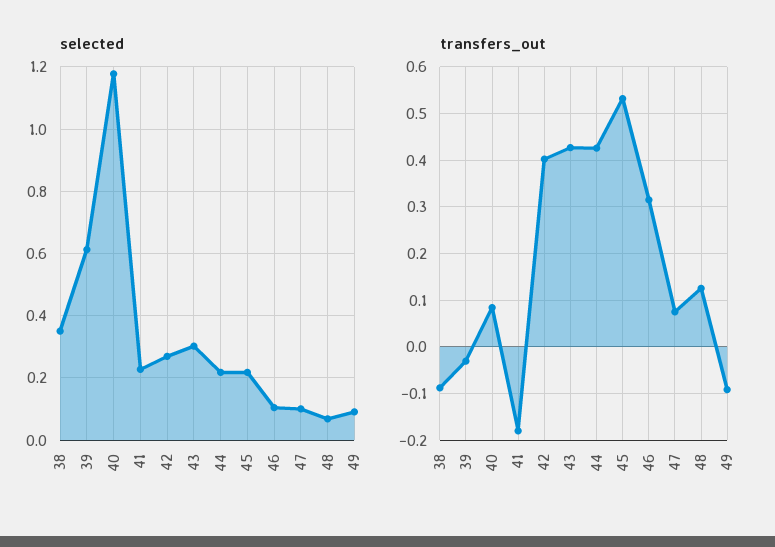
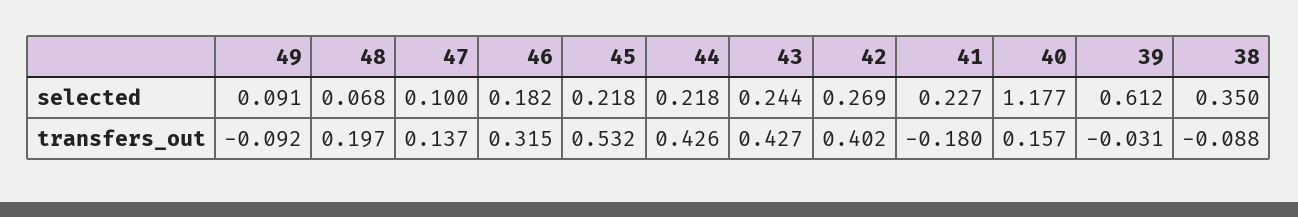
  {
    "selected": {
      "38": 0.35,
      "39": 0.612,
      "40": 1.177,
      "41": 0.227,
      "42": 0.269,
-     "43": 0.3,
+     "43": 0.244,
      "44": 0.218,
      "45": 0.218,
-     "46": 0.1,
+     "46": 0.182,
      "47": 0.1,
      "48": 0.068,
      "49": 0.091
    },
    "transfers_out": {
      "38": -0.088,
      "39": -0.031,
-     "40": 0.08,
+     "40": 0.157,
      "41": -0.18,
      "42": 0.402,
      "43": 0.427,
      "44": 0.426,
      "45": 0.532,
      "46": 0.315,
-     "47": 0.08,
+     "47": 0.137,
-     "48": 0.12,
+     "48": 0.197,
      "49": -0.092
    }
  }

